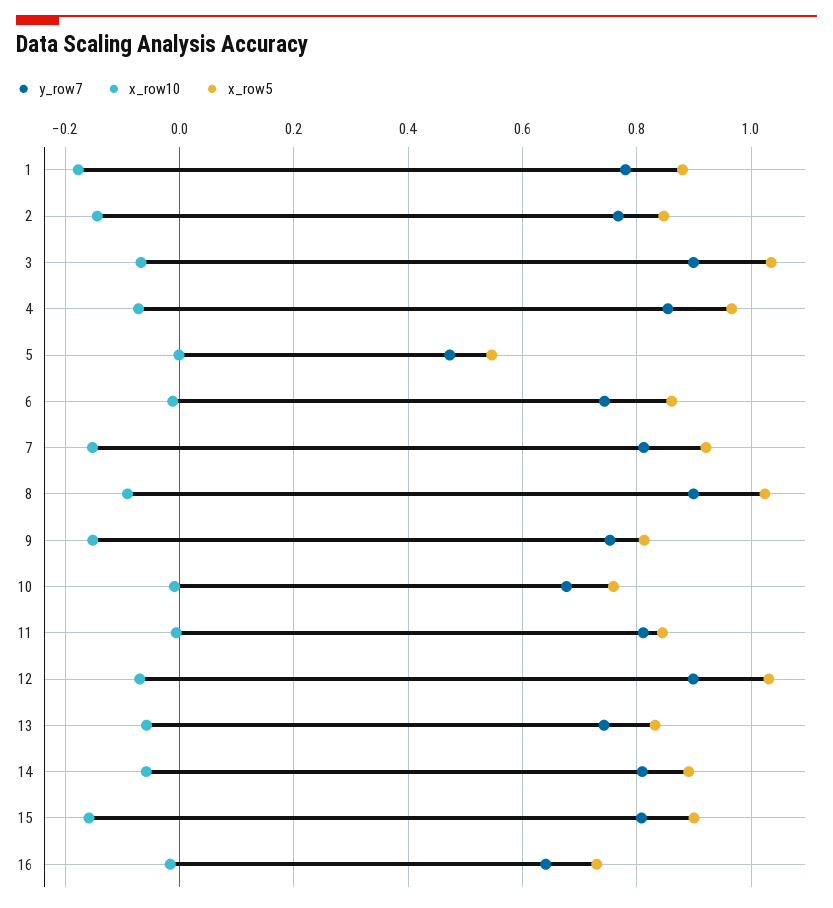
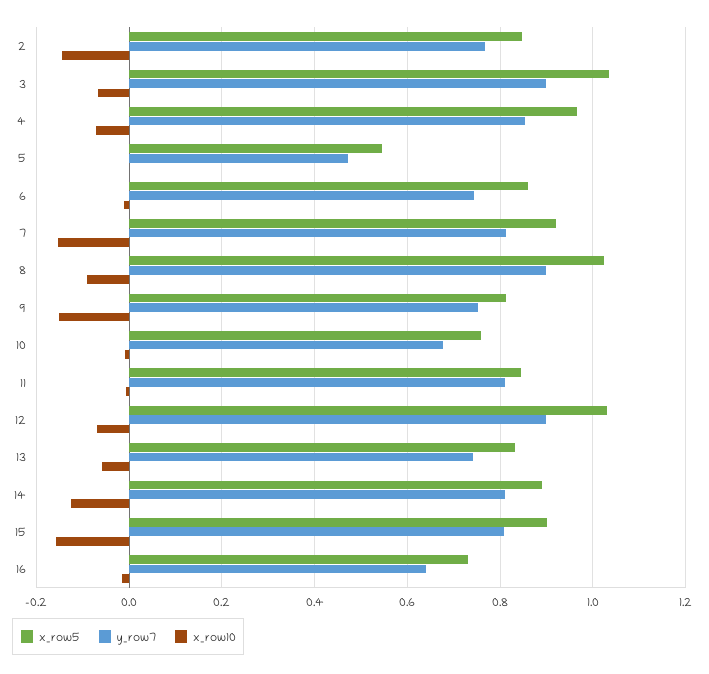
  {
    "y_row7": {
-     "1": 0.78,
      "2": 0.76,
      "3": 0.9,
      "4": 0.86,
      "5": 0.48,
      "6": 0.74,
      "7": 0.82,
      "8": 0.9,
      "9": 0.76,
      "10": 0.68,
      "11": 0.82,
      "12": 0.9,
      "13": 0.74,
      "14": 0.8,
      "15": 0.8,
      "16": 0.64
    },
    "x_row10": {
-     "1": -0.18,
      "2": -0.14,
      "3": -0.06,
      "4": -0.08,
      "5": 0,
      "6": -0.02,
      "7": -0.16,
      "8": -0.1,
      "9": -0.16,
      "10": 0,
      "11": 0,
      "12": -0.06,
      "13": -0.06,
-     "14": -0.06,
+     "14": -0.12,
      "15": -0.16,
      "16": -0.02
    },
    "x_row5": {
-     "1": 0.88,
      "2": 0.84,
      "3": 1.04,
      "4": 0.96,
      "5": 0.54,
      "6": 0.86,
      "7": 0.92,
      "8": 1.02,
      "9": 0.82,
      "10": 0.76,
      "11": 0.84,
      "12": 1.04,
      "13": 0.84,
      "14": 0.9,
      "15": 0.9,
      "16": 0.74
    }
  }

